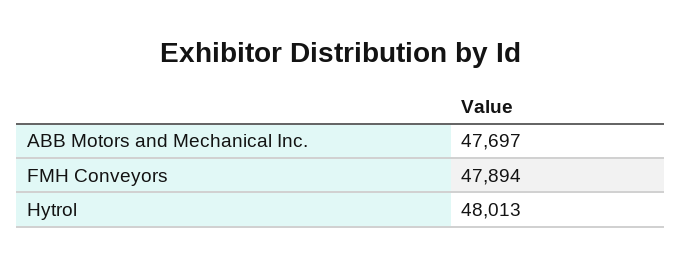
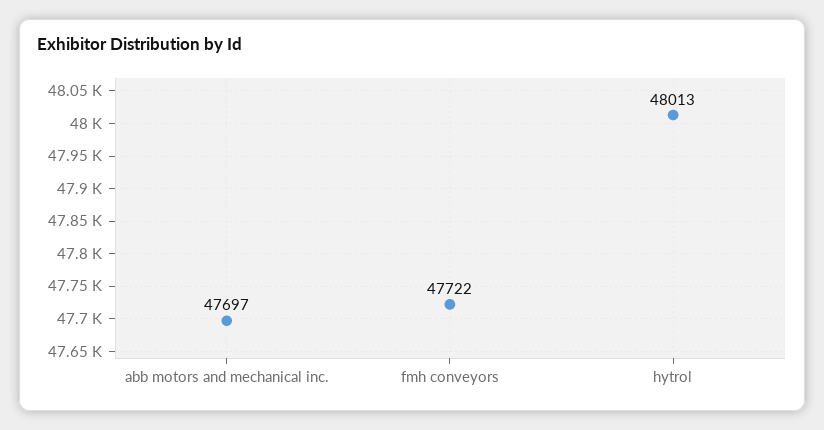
  {
    "ABB Motors and Mechanical Inc.": 47697,
-   "FMH Conveyors": 47894,
+   "FMH Conveyors": 47722,
    "Hytrol": 48013
  }

